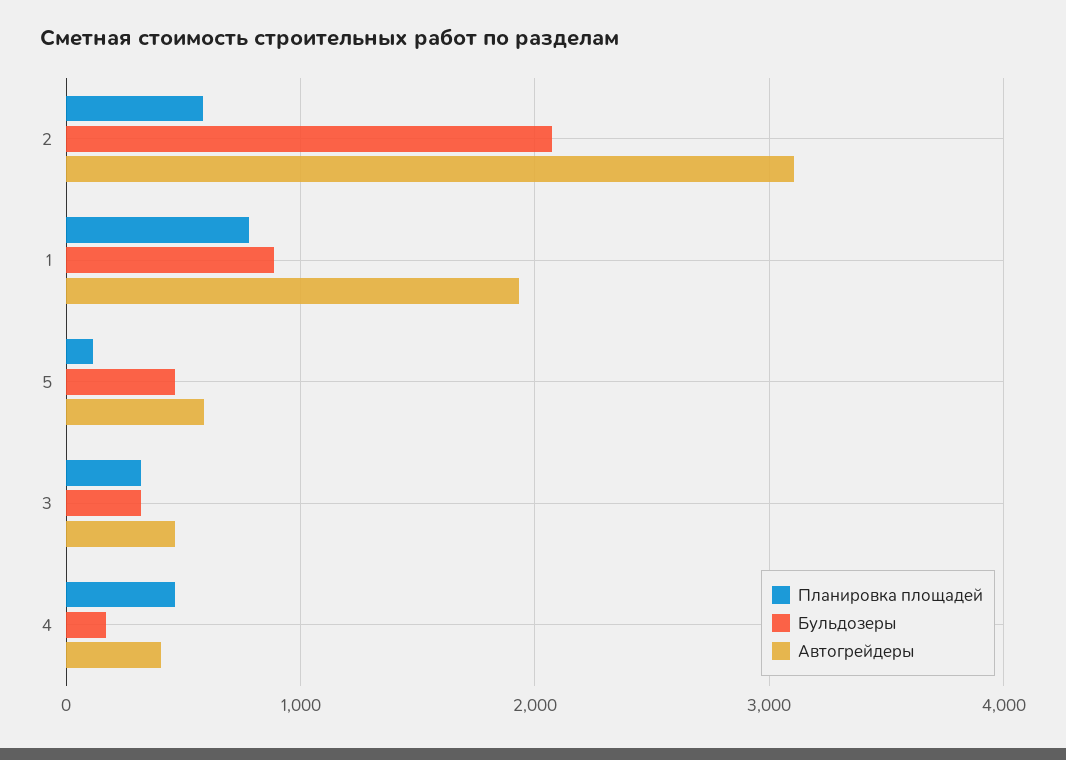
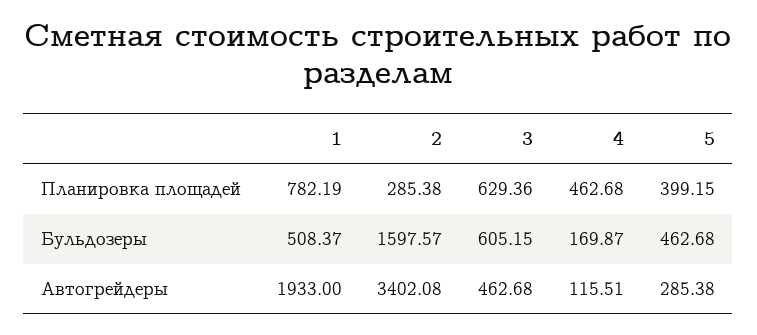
  {
    "Планировка площадей": {
-     "2": 600,
+     "2": 285.38,
      "1": 782.19,
-     "5": 100,
+     "5": 399.15,
-     "3": 300,
+     "3": 629.36,
      "4": 462.68
    },
    "Бульдозеры": {
-     "2": 2100,
+     "2": 1597.57,
-     "1": 900,
+     "1": 508.37,
      "5": 462.68,
-     "3": 300,
+     "3": 605.15,
      "4": 169.87
    },
    "Автогрейдеры": {
-     "2": 3100,
+     "2": 3402.08,
      "1": 1933,
-     "5": 600,
+     "5": 285.38,
      "3": 462.68,
-     "4": 400
+     "4": 115.51
    }
  }

